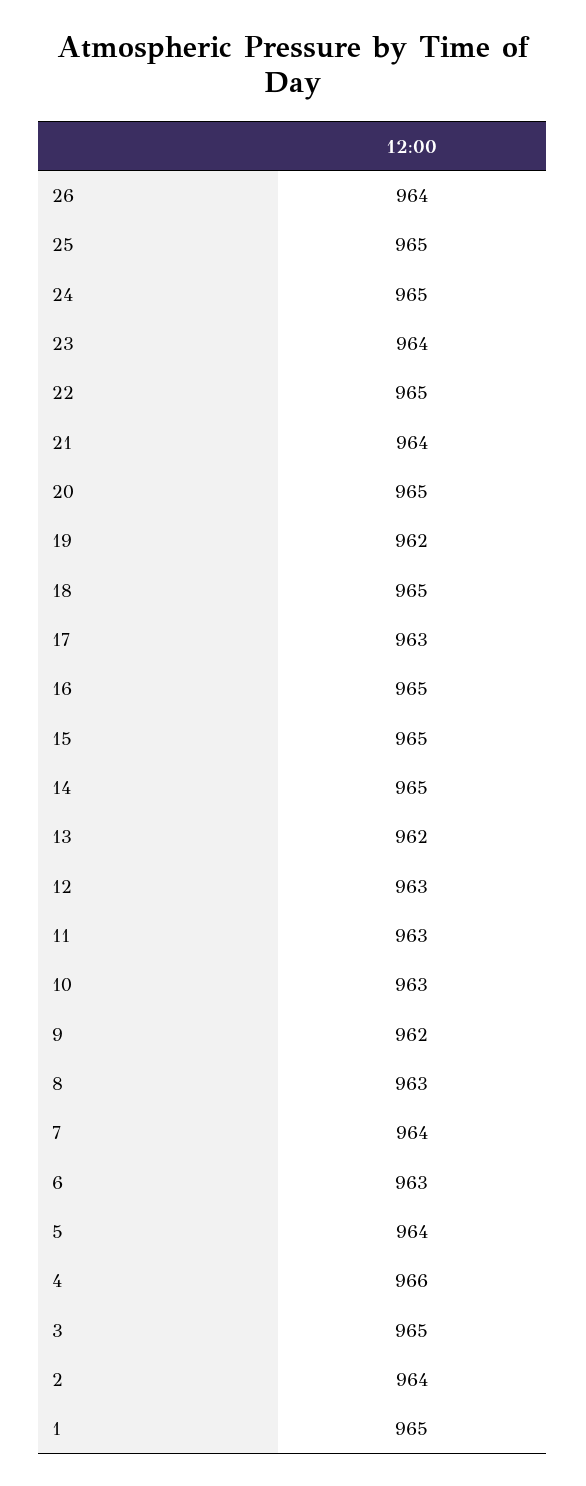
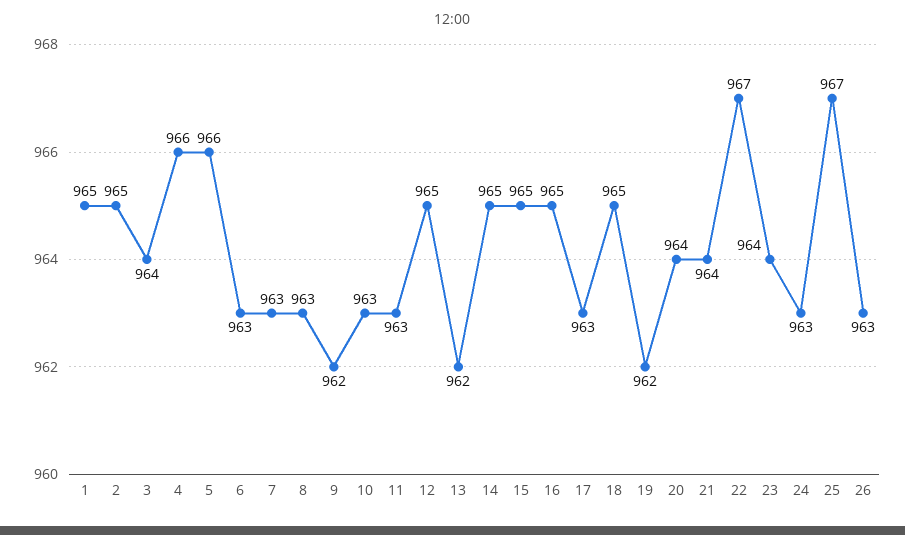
  {
-   "26": 964,
+   "26": 963,
-   "25": 965,
+   "25": 967,
-   "24": 965,
+   "24": 963,
    "23": 964,
-   "22": 965,
+   "22": 967,
    "21": 964,
-   "20": 965,
+   "20": 964,
    "19": 962,
    "18": 965,
    "17": 963,
    "16": 965,
    "15": 965,
    "14": 965,
    "13": 962,
-   "12": 963,
+   "12": 965,
    "11": 963,
    "10": 963,
    "9": 962,
    "8": 963,
-   "7": 964,
+   "7": 963,
    "6": 963,
-   "5": 964,
+   "5": 966,
    "4": 966,
-   "3": 965,
+   "3": 964,
-   "2": 964,
+   "2": 965,
    "1": 965
  }

